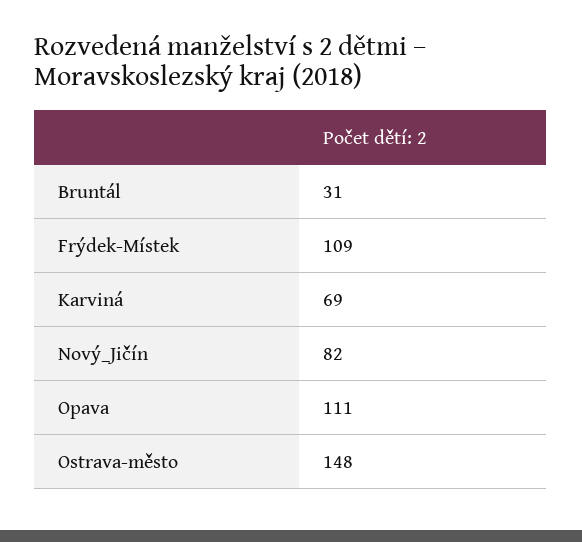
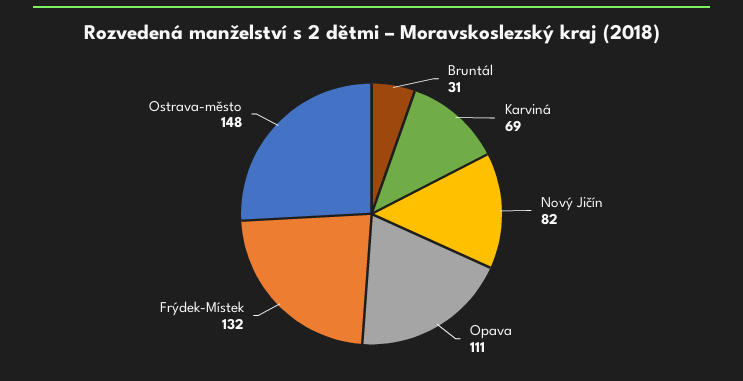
  {
    "Bruntál": 31,
-   "Frýdek-Místek": 109,
+   "Frýdek-Místek": 132,
    "Karviná": 69,
    "Nový_Jičín": 82,
    "Opava": 111,
    "Ostrava-město": 148
  }

